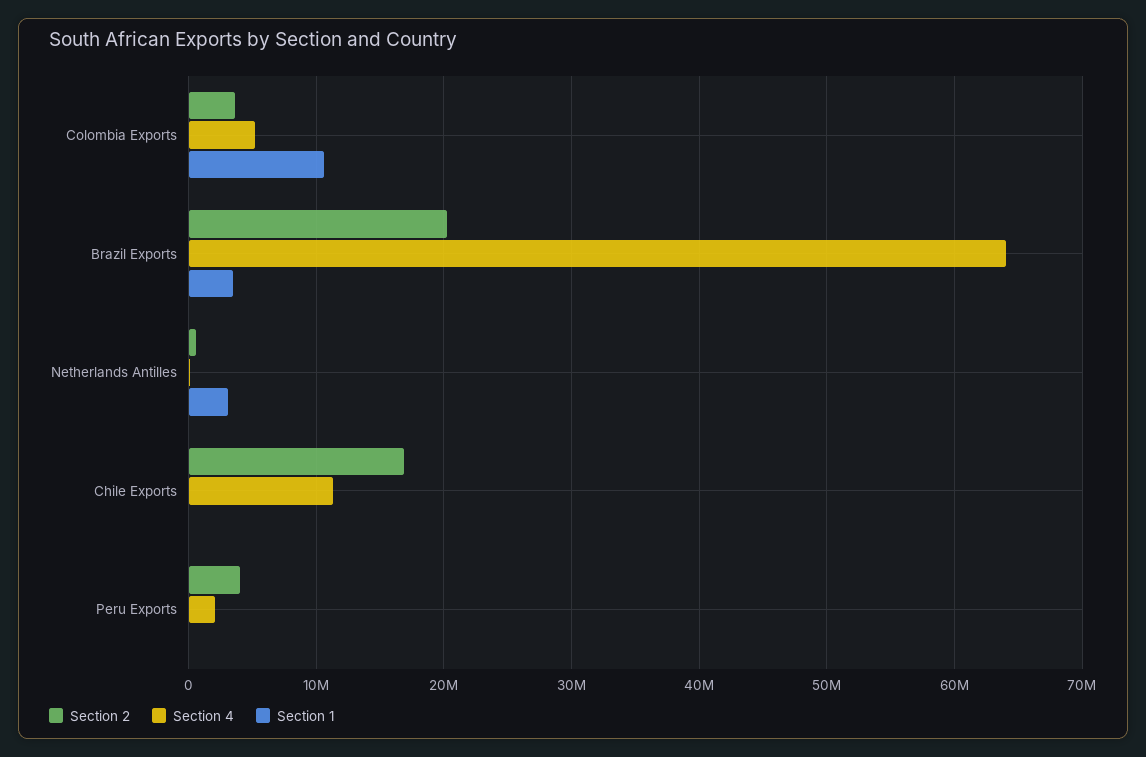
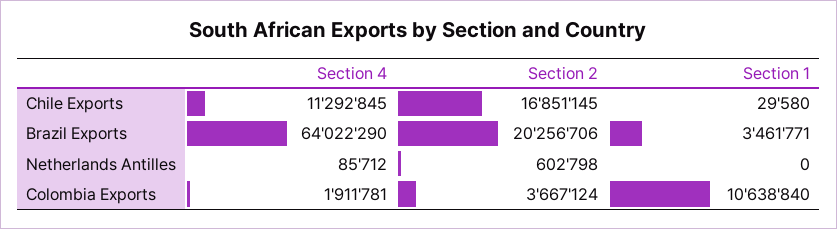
  {
    "Section 2": {
      "Colombia Exports": 3667124,
      "Brazil Exports": 20256706,
      "Netherlands Antilles": 602798,
-     "Chile Exports": 16851145,
+     "Chile Exports": 16851145
-     "Peru Exports": 4000000
    },
    "Section 4": {
-     "Colombia Exports": 5000000,
+     "Colombia Exports": 1911781,
      "Brazil Exports": 64022290,
      "Netherlands Antilles": 85712,
-     "Chile Exports": 11292845,
+     "Chile Exports": 11292845
-     "Peru Exports": 2000000
    },
    "Section 1": {
      "Colombia Exports": 10638840,
      "Brazil Exports": 3461771,
-     "Netherlands Antilles": 3000000,
+     "Netherlands Antilles": 0,
-     "Chile Exports": 29580,
+     "Chile Exports": 29580
-     "Peru Exports": 0
    }
  }

